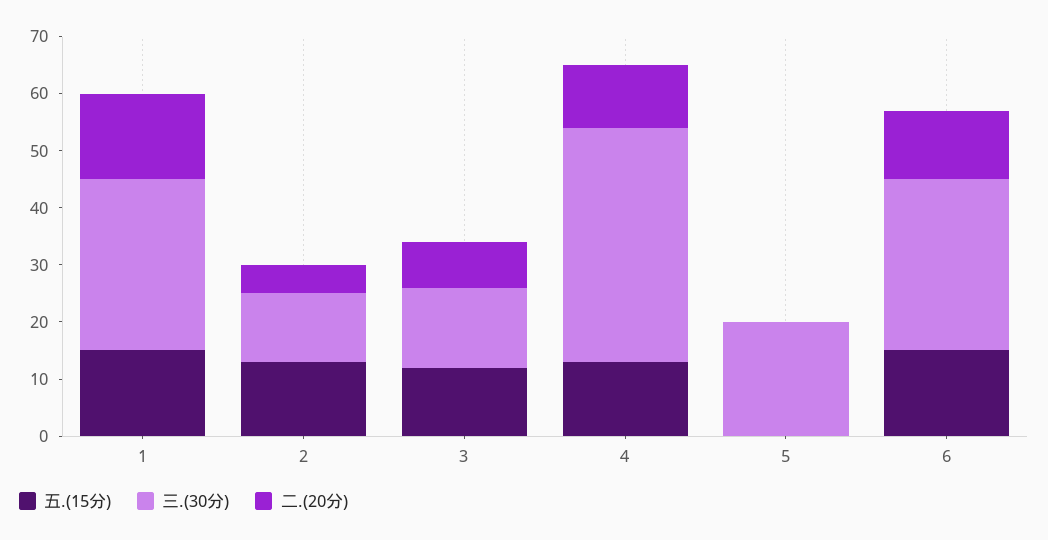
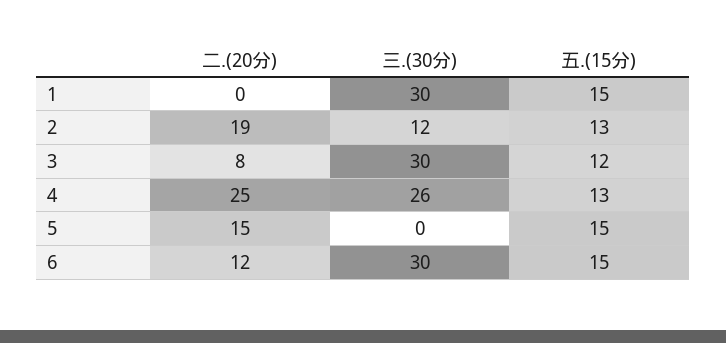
  {
    "五.(15分)": {
      "1": 15,
      "2": 13,
      "3": 12,
      "4": 13,
-     "5": 0,
+     "5": 15,
      "6": 15
    },
    "三.(30分)": {
      "1": 30,
      "2": 12,
-     "3": 15,
+     "3": 30,
-     "4": 40,
+     "4": 26,
-     "5": 20,
+     "5": 0,
      "6": 30
    },
    "二.(20分)": {
-     "1": 15,
+     "1": 0,
-     "2": 5,
+     "2": 19,
      "3": 8,
-     "4": 10,
+     "4": 25,
-     "5": 0,
+     "5": 15,
      "6": 12
    }
  }

